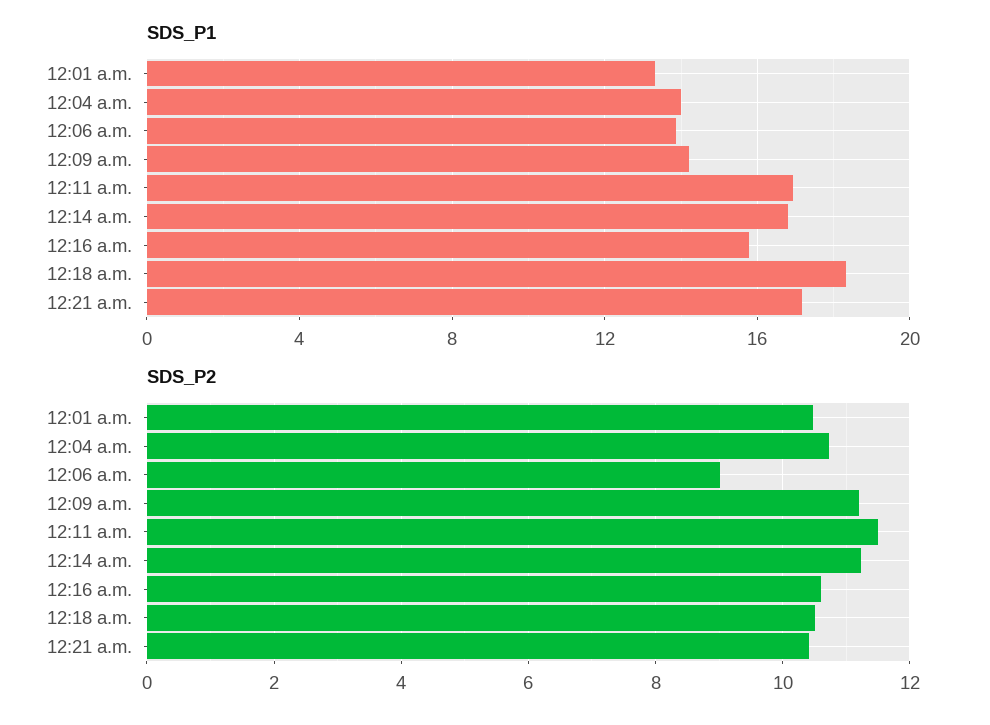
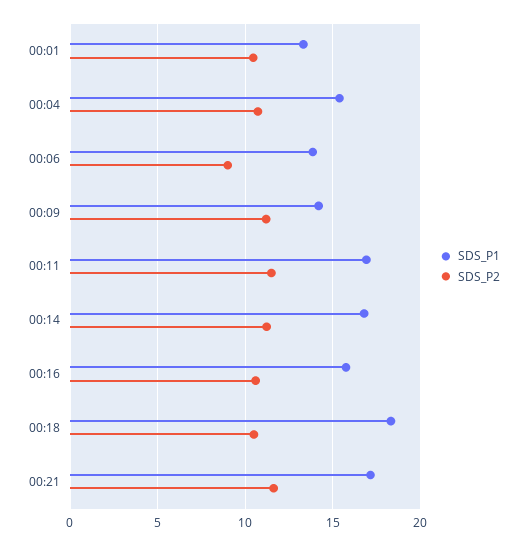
  {
    "SDS_P1": {
      "12:01 a.m.": 13.5,
-     "12:04 a.m.": 14,
+     "12:04 a.m.": 15.5,
      "12:06 a.m.": 14,
      "12:09 a.m.": 14,
      "12:11 a.m.": 17,
      "12:14 a.m.": 17,
      "12:16 a.m.": 16,
      "12:18 a.m.": 18.5,
      "12:21 a.m.": 17
    },
    "SDS_P2": {
      "12:01 a.m.": 10.4,
      "12:04 a.m.": 10.8,
      "12:06 a.m.": 9,
      "12:09 a.m.": 11.2,
      "12:11 a.m.": 11.6,
      "12:14 a.m.": 11.2,
      "12:16 a.m.": 10.6,
      "12:18 a.m.": 10.6,
-     "12:21 a.m.": 10.4
+     "12:21 a.m.": 11.5
    }
  }

